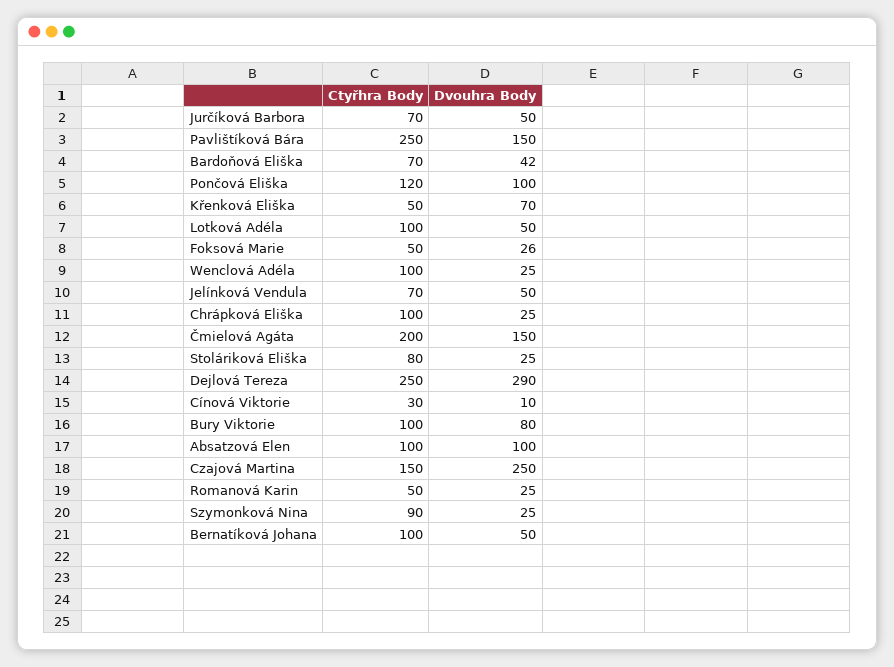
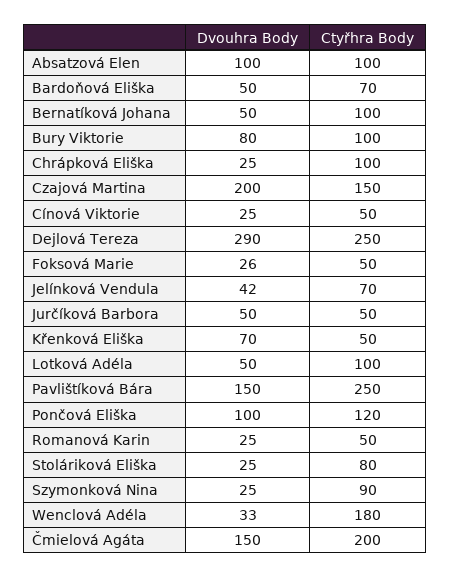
  {
    "Ctyřhra Body": {
-     "Jurčíková Barbora": 70,
+     "Jurčíková Barbora": 50,
      "Pavlištíková Bára": 250,
      "Bardoňová Eliška": 70,
      "Pončová Eliška": 120,
      "Křenková Eliška": 50,
      "Lotková Adéla": 100,
      "Foksová Marie": 50,
-     "Wenclová Adéla": 100,
+     "Wenclová Adéla": 180,
      "Jelínková Vendula": 70,
      "Chrápková Eliška": 100,
      "Čmielová Agáta": 200,
      "Stoláriková Eliška": 80,
      "Dejlová Tereza": 250,
-     "Cínová Viktorie": 30,
+     "Cínová Viktorie": 50,
      "Bury Viktorie": 100,
      "Absatzová Elen": 100,
      "Czajová Martina": 150,
      "Romanová Karin": 50,
      "Szymonková Nina": 90,
      "Bernatíková Johana": 100
    },
    "Dvouhra Body": {
      "Jurčíková Barbora": 50,
      "Pavlištíková Bára": 150,
-     "Bardoňová Eliška": 42,
+     "Bardoňová Eliška": 50,
      "Pončová Eliška": 100,
      "Křenková Eliška": 70,
      "Lotková Adéla": 50,
      "Foksová Marie": 26,
-     "Wenclová Adéla": 25,
+     "Wenclová Adéla": 33,
-     "Jelínková Vendula": 50,
+     "Jelínková Vendula": 42,
      "Chrápková Eliška": 25,
      "Čmielová Agáta": 150,
      "Stoláriková Eliška": 25,
      "Dejlová Tereza": 290,
-     "Cínová Viktorie": 10,
+     "Cínová Viktorie": 25,
      "Bury Viktorie": 80,
      "Absatzová Elen": 100,
-     "Czajová Martina": 250,
+     "Czajová Martina": 200,
      "Romanová Karin": 25,
      "Szymonková Nina": 25,
      "Bernatíková Johana": 50
    }
  }

